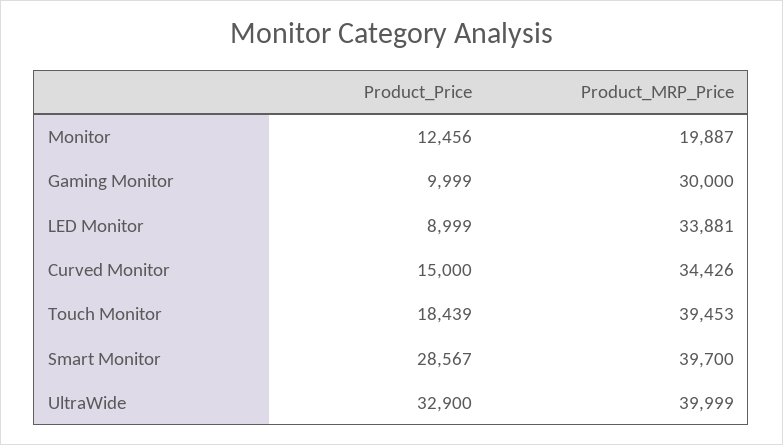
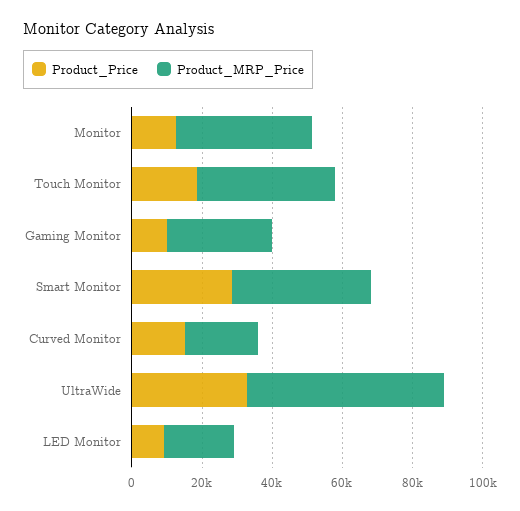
  {
    "Product_Price": {
      "Monitor": 12456,
      "Gaming Monitor": 9999,
      "LED Monitor": 8999,
      "Curved Monitor": 15000,
      "Touch Monitor": 18439,
      "Smart Monitor": 28567,
      "UltraWide": 32900
    },
    "Product_MRP_Price": {
-     "Monitor": 19887,
+     "Monitor": 40000,
      "Gaming Monitor": 30000,
-     "LED Monitor": 33881,
+     "LED Monitor": 20000,
-     "Curved Monitor": 34426,
+     "Curved Monitor": 20000,
      "Touch Monitor": 39453,
      "Smart Monitor": 39700,
-     "UltraWide": 39999
+     "UltraWide": 55000
    }
  }

